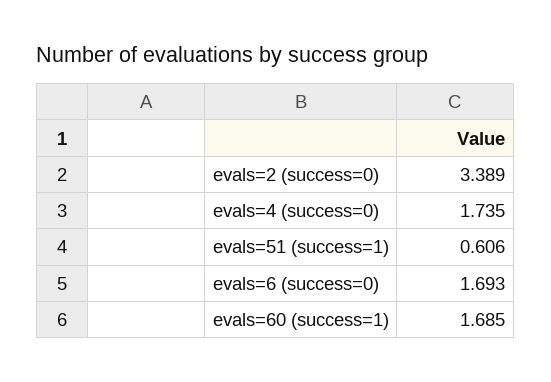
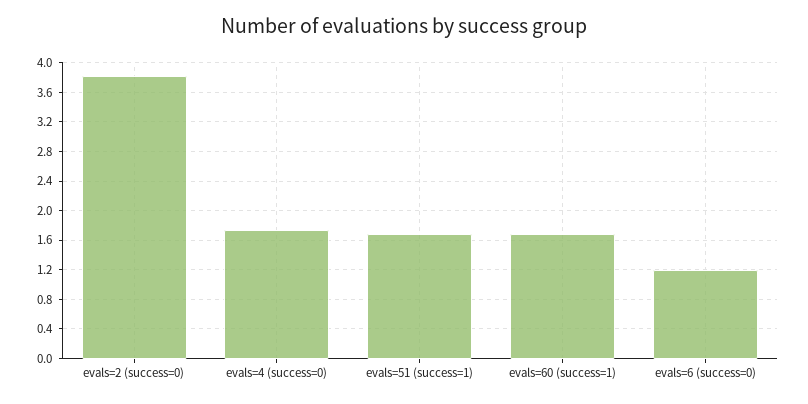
  {
-   "evals=2 (success=0)": 3.389,
+   "evals=2 (success=0)": 3.8,
    "evals=4 (success=0)": 1.735,
-   "evals=51 (success=1)": 0.606,
+   "evals=51 (success=1)": 1.7,
-   "evals=6 (success=0)": 1.693,
+   "evals=6 (success=0)": 1.2,
    "evals=60 (success=1)": 1.685
  }

